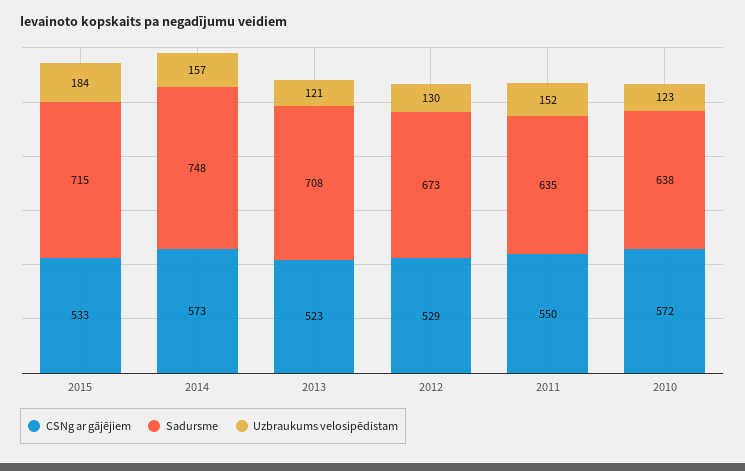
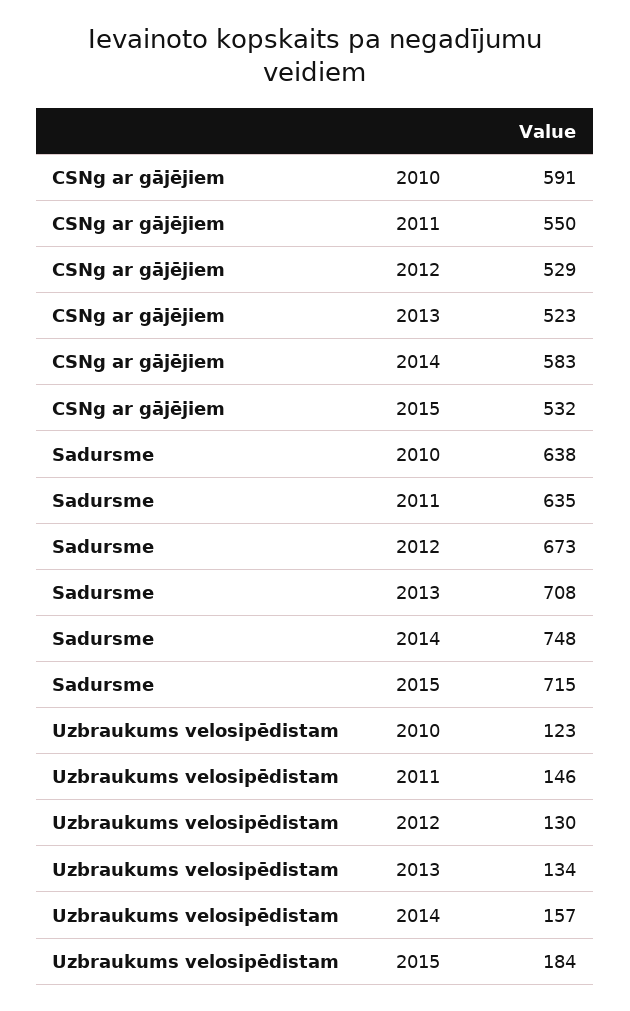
  {
    "CSNg ar gājējiem": {
-     "2015": 533,
+     "2015": 532,
-     "2014": 573,
+     "2014": 583,
      "2013": 523,
      "2012": 529,
      "2011": 550,
-     "2010": 572
+     "2010": 591
    },
    "Sadursme": {
      "2015": 715,
      "2014": 748,
      "2013": 708,
      "2012": 673,
      "2011": 635,
      "2010": 638
    },
    "Uzbraukums velosipēdistam": {
      "2015": 184,
      "2014": 157,
-     "2013": 121,
+     "2013": 134,
      "2012": 130,
-     "2011": 152,
+     "2011": 146,
      "2010": 123
    }
  }

